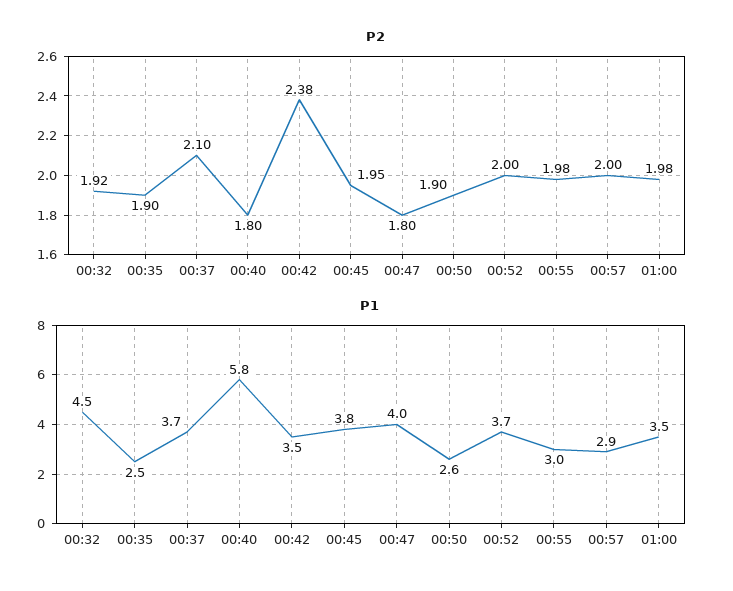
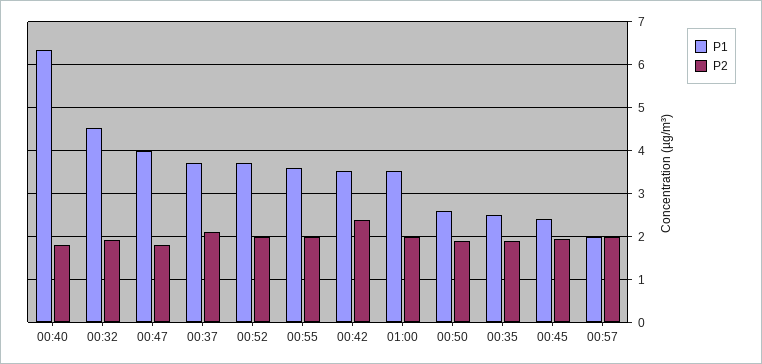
  {
    "P2": {
      "00:32": 1.92,
      "00:35": 1.9,
      "00:37": 2.1,
      "00:40": 1.8,
      "00:42": 2.38,
      "00:45": 1.95,
      "00:47": 1.8,
      "00:50": 1.9,
      "00:52": 2,
      "00:55": 1.98,
      "00:57": 2,
      "01:00": 1.98
    },
    "P1": {
      "00:32": 4.5,
      "00:35": 2.5,
      "00:37": 3.7,
-     "00:40": 5.8,
+     "00:40": 6.4,
      "00:42": 3.5,
-     "00:45": 3.8,
+     "00:45": 2.4,
      "00:47": 4,
      "00:50": 2.6,
      "00:52": 3.7,
-     "00:55": 3,
+     "00:55": 3.6,
-     "00:57": 2.9,
+     "00:57": 2,
      "01:00": 3.5
    }
  }

